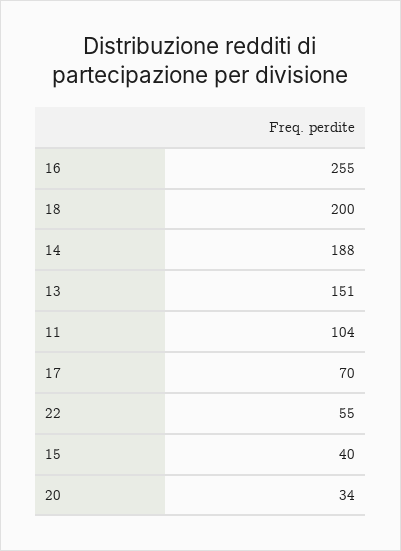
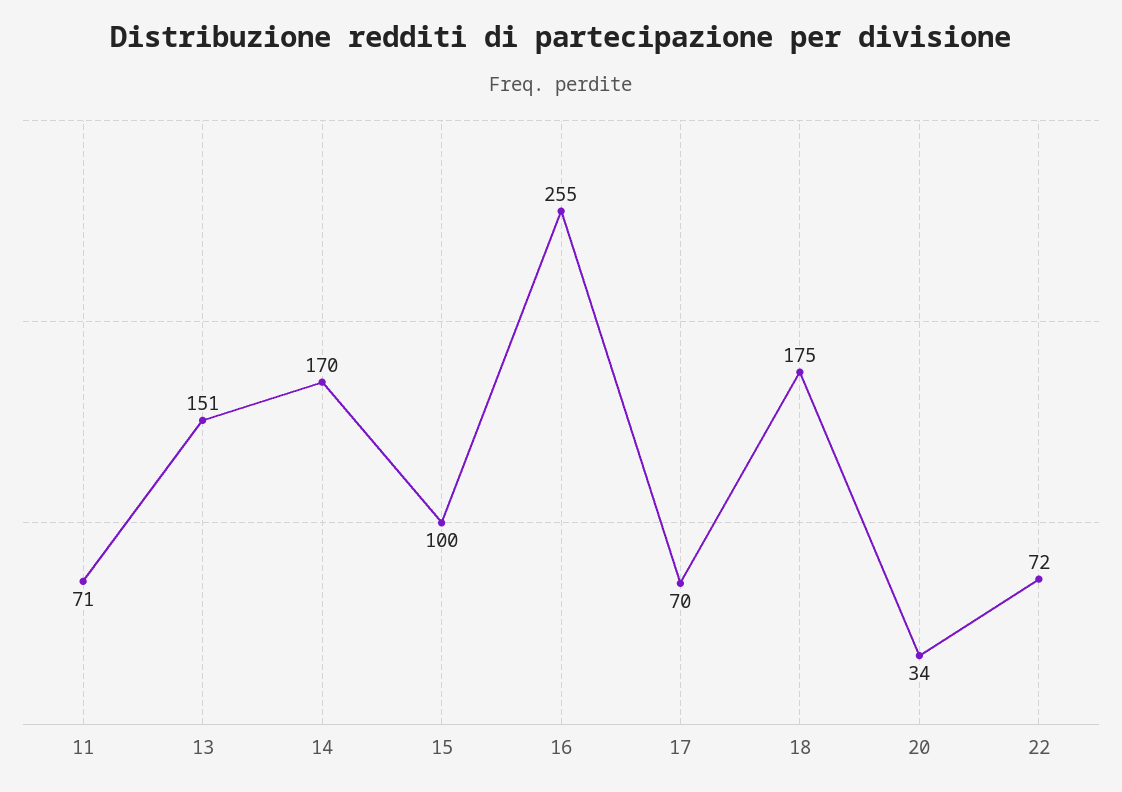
  {
    "16": 255,
-   "18": 200,
+   "18": 175,
-   "14": 188,
+   "14": 170,
    "13": 151,
-   "11": 104,
+   "11": 71,
    "17": 70,
-   "22": 55,
+   "22": 72,
-   "15": 40,
+   "15": 100,
    "20": 34
  }

